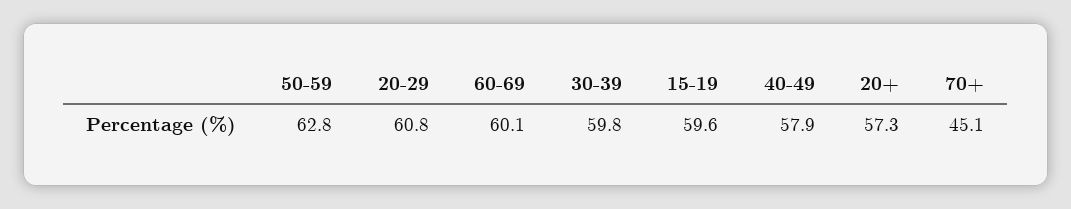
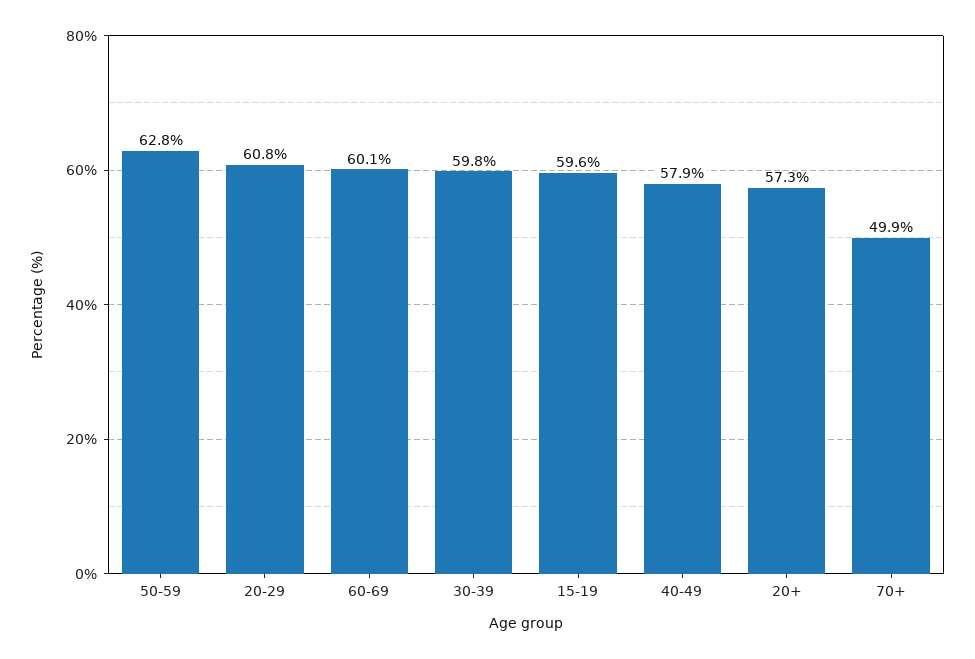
  {
    "50-59": 62.8,
    "20-29": 60.8,
    "60-69": 60.1,
    "30-39": 59.8,
    "15-19": 59.6,
    "40-49": 57.9,
    "20+": 57.3,
-   "70+": 45.1
+   "70+": 49.9
  }

